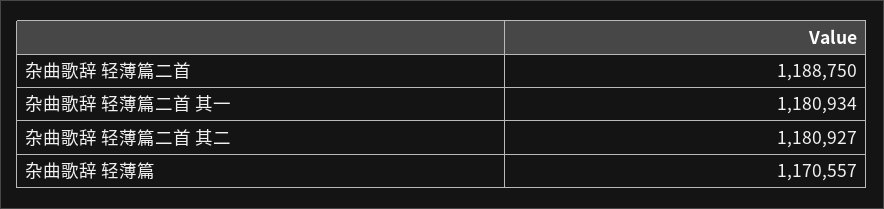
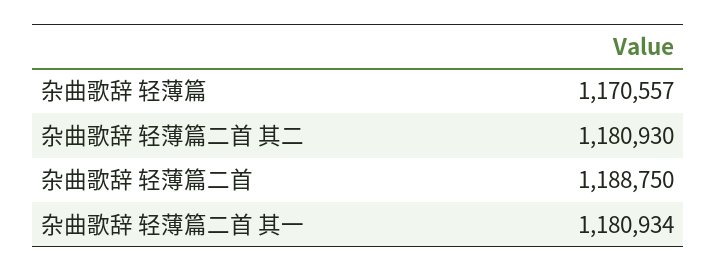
  {
    "杂曲歌辞 轻薄篇二首": 1188750,
    "杂曲歌辞 轻薄篇二首 其一": 1180934,
-   "杂曲歌辞 轻薄篇二首 其二": 1180927,
+   "杂曲歌辞 轻薄篇二首 其二": 1180930,
    "杂曲歌辞 轻薄篇": 1170557
  }

